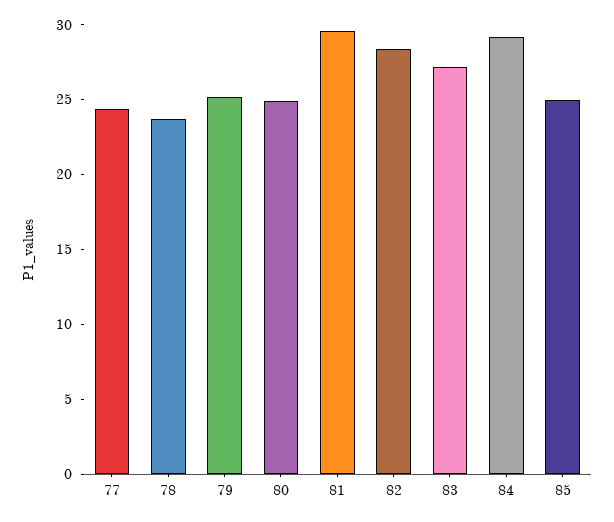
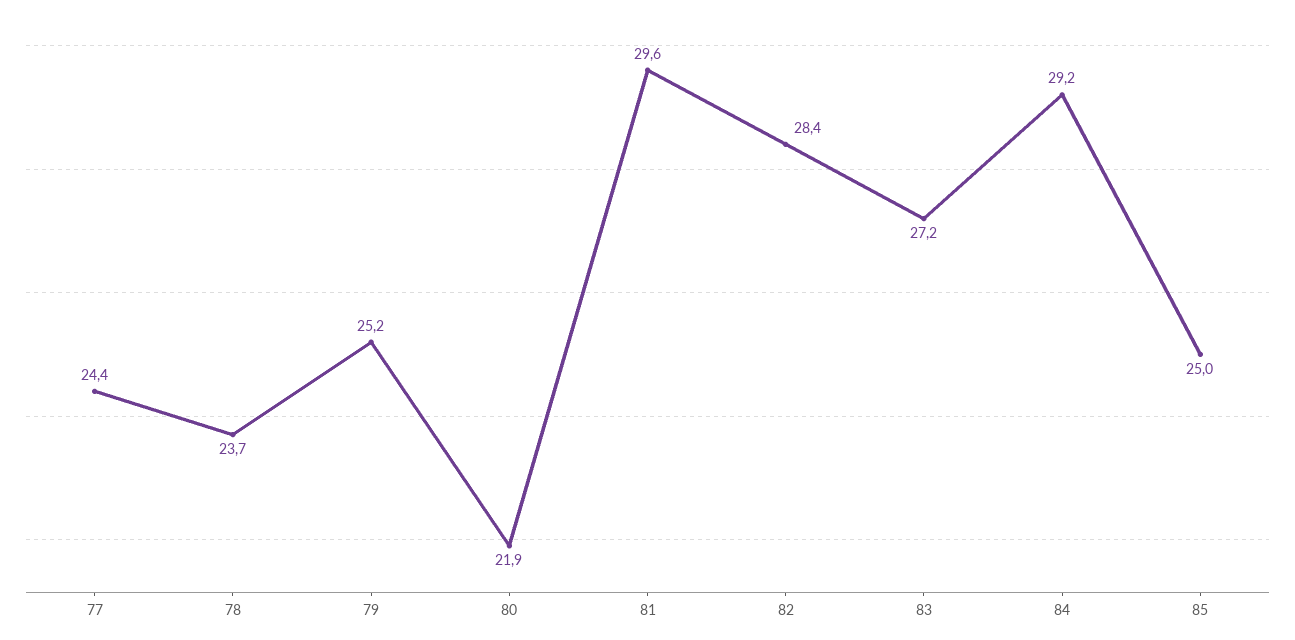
  {
    "77": 24.4,
    "78": 23.7,
    "79": 25.2,
-   "80": 25,
+   "80": 21.9,
    "81": 29.6,
    "82": 28.4,
    "83": 27.2,
    "84": 29.2,
    "85": 25
  }

